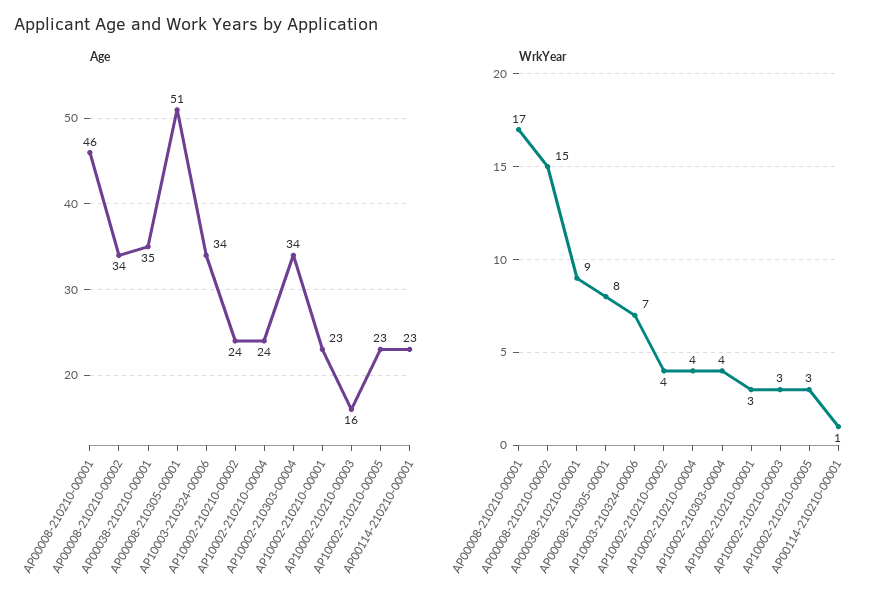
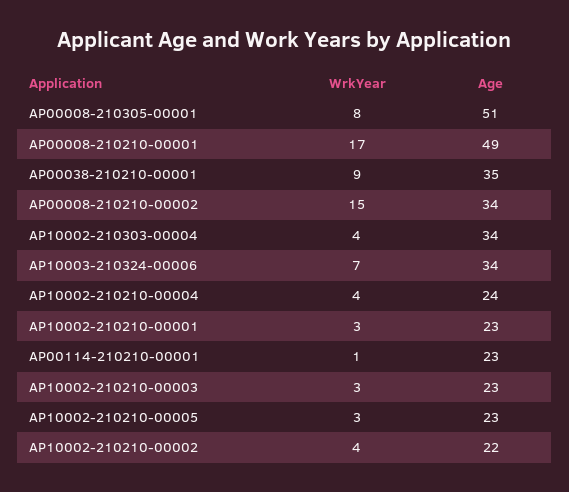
  {
    "Age": {
-     "AP00008-210210-00001": 46,
+     "AP00008-210210-00001": 49,
      "AP00008-210210-00002": 34,
      "AP00038-210210-00001": 35,
      "AP00008-210305-00001": 51,
      "AP10003-210324-00006": 34,
-     "AP10002-210210-00002": 24,
+     "AP10002-210210-00002": 22,
      "AP10002-210210-00004": 24,
      "AP10002-210303-00004": 34,
      "AP10002-210210-00001": 23,
-     "AP10002-210210-00003": 16,
+     "AP10002-210210-00003": 23,
      "AP10002-210210-00005": 23,
      "AP00114-210210-00001": 23
    },
    "WrkYear": {
      "AP00008-210210-00001": 17,
      "AP00008-210210-00002": 15,
      "AP00038-210210-00001": 9,
      "AP00008-210305-00001": 8,
      "AP10003-210324-00006": 7,
      "AP10002-210210-00002": 4,
      "AP10002-210210-00004": 4,
      "AP10002-210303-00004": 4,
      "AP10002-210210-00001": 3,
      "AP10002-210210-00003": 3,
      "AP10002-210210-00005": 3,
      "AP00114-210210-00001": 1
    }
  }

